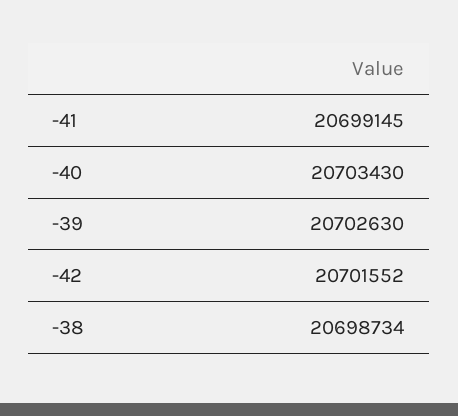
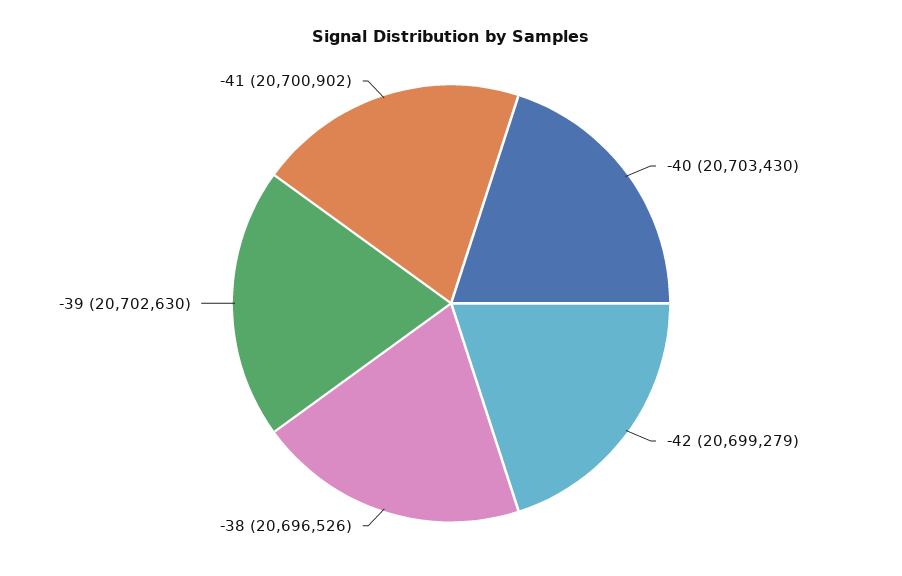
  {
-   "-41": 20699145,
+   "-41": 20700902,
    "-40": 20703430,
    "-39": 20702630,
-   "-42": 20701552,
+   "-42": 20699279,
-   "-38": 20698734
+   "-38": 20696526
  }

